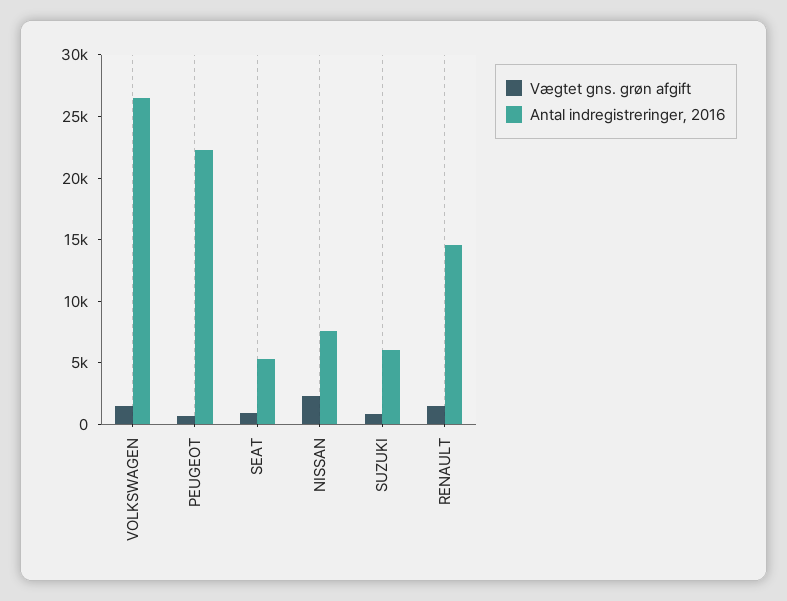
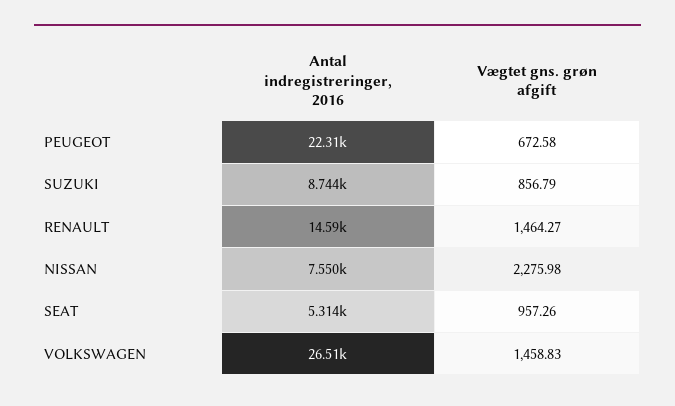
  {
    "Vægtet gns. grøn afgift": {
      "VOLKSWAGEN": 1458.83,
      "PEUGEOT": 672.58,
      "SEAT": 957.26,
      "NISSAN": 2275.98,
      "SUZUKI": 856.79,
      "RENAULT": 1464.27
    },
    "Antal indregistreringer, 2016": {
      "VOLKSWAGEN": 26510,
      "PEUGEOT": 22310,
      "SEAT": 5314,
      "NISSAN": 7550,
-     "SUZUKI": 6000,
+     "SUZUKI": 8744,
      "RENAULT": 14590
    }
  }

